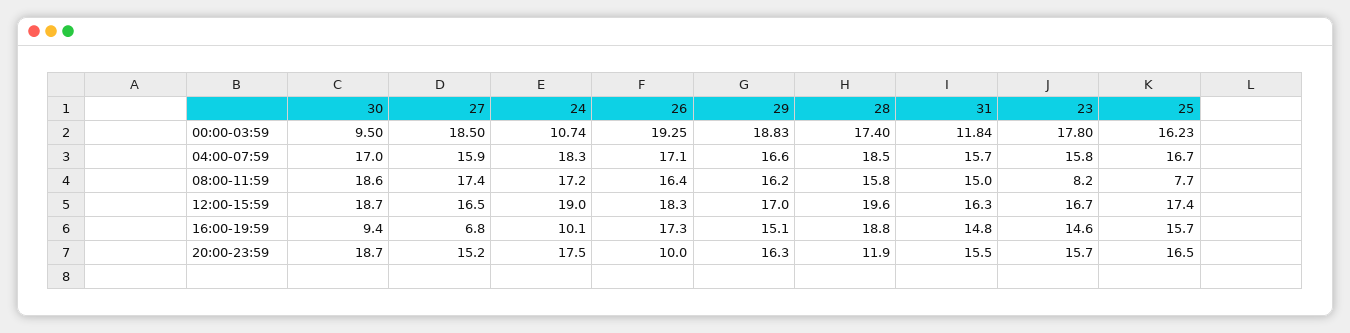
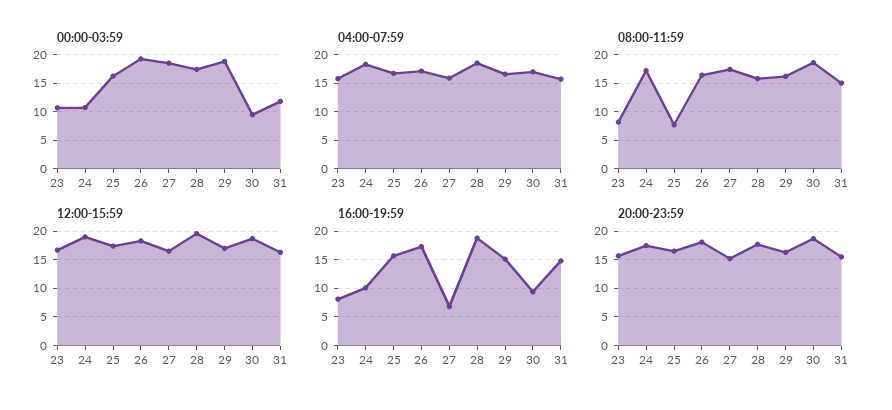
  {
    "00:00-03:59": {
      "30": 9.5,
      "27": 18.5,
      "24": 10.74,
      "26": 19.25,
      "29": 18.83,
      "28": 17.4,
      "31": 11.84,
-     "23": 17.8,
+     "23": 10,
      "25": 16.23
    },
    "04:00-07:59": {
      "30": 17,
      "27": 15.9,
      "24": 18.3,
      "26": 17.1,
      "29": 16.6,
      "28": 18.5,
      "31": 15.7,
      "23": 15.8,
      "25": 16.7
    },
    "08:00-11:59": {
      "30": 18.6,
      "27": 17.4,
      "24": 17.2,
      "26": 16.4,
      "29": 16.2,
      "28": 15.8,
      "31": 15,
      "23": 8.2,
      "25": 7.7
    },
    "12:00-15:59": {
      "30": 18.7,
      "27": 16.5,
      "24": 19,
      "26": 18.3,
      "29": 17,
      "28": 19.6,
      "31": 16.3,
      "23": 16.7,
      "25": 17.4
    },
    "16:00-19:59": {
      "30": 9.4,
      "27": 6.8,
      "24": 10.1,
      "26": 17.3,
      "29": 15.1,
      "28": 18.8,
      "31": 14.8,
-     "23": 14.6,
+     "23": 7.5,
      "25": 15.7
    },
    "20:00-23:59": {
      "30": 18.7,
      "27": 15.2,
      "24": 17.5,
-     "26": 10,
+     "26": 17.5,
      "29": 16.3,
-     "28": 11.9,
+     "28": 17.5,
      "31": 15.5,
      "23": 15.7,
      "25": 16.5
    }
  }

